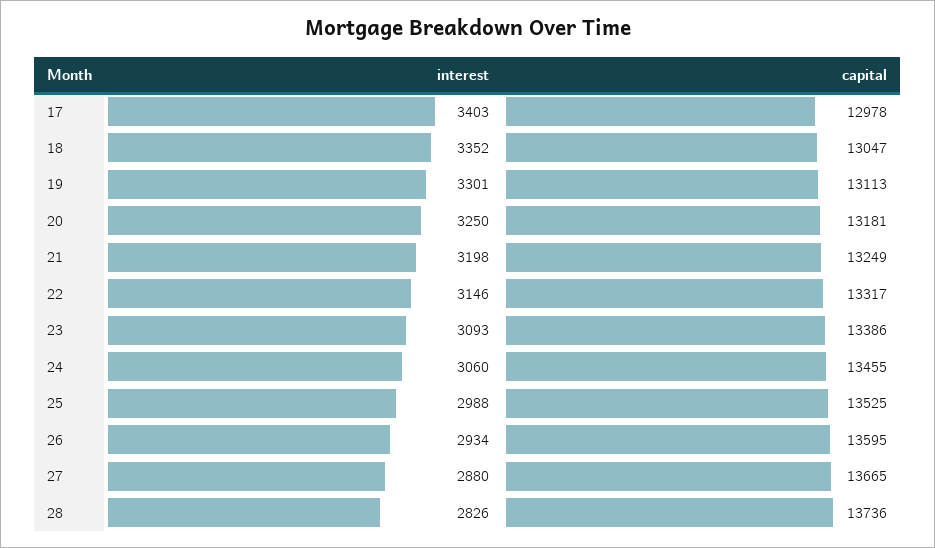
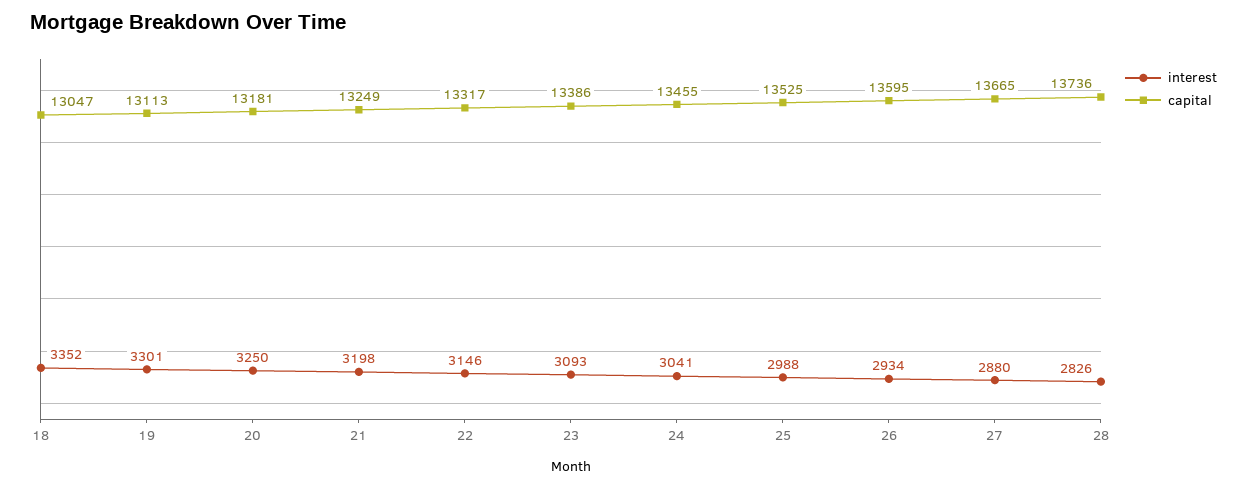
  {
    "interest": {
-     "17": 3403,
      "18": 3352,
      "19": 3301,
      "20": 3250,
      "21": 3198,
      "22": 3146,
      "23": 3093,
-     "24": 3060,
+     "24": 3041,
      "25": 2988,
      "26": 2934,
      "27": 2880,
      "28": 2826
    },
    "capital": {
-     "17": 12978,
      "18": 13047,
      "19": 13113,
      "20": 13181,
      "21": 13249,
      "22": 13317,
      "23": 13386,
      "24": 13455,
      "25": 13525,
      "26": 13595,
      "27": 13665,
      "28": 13736
    }
  }

